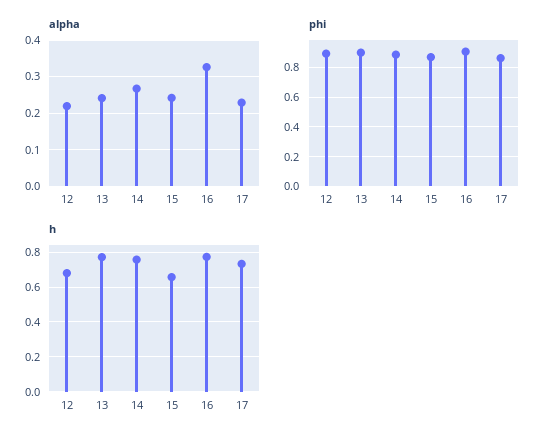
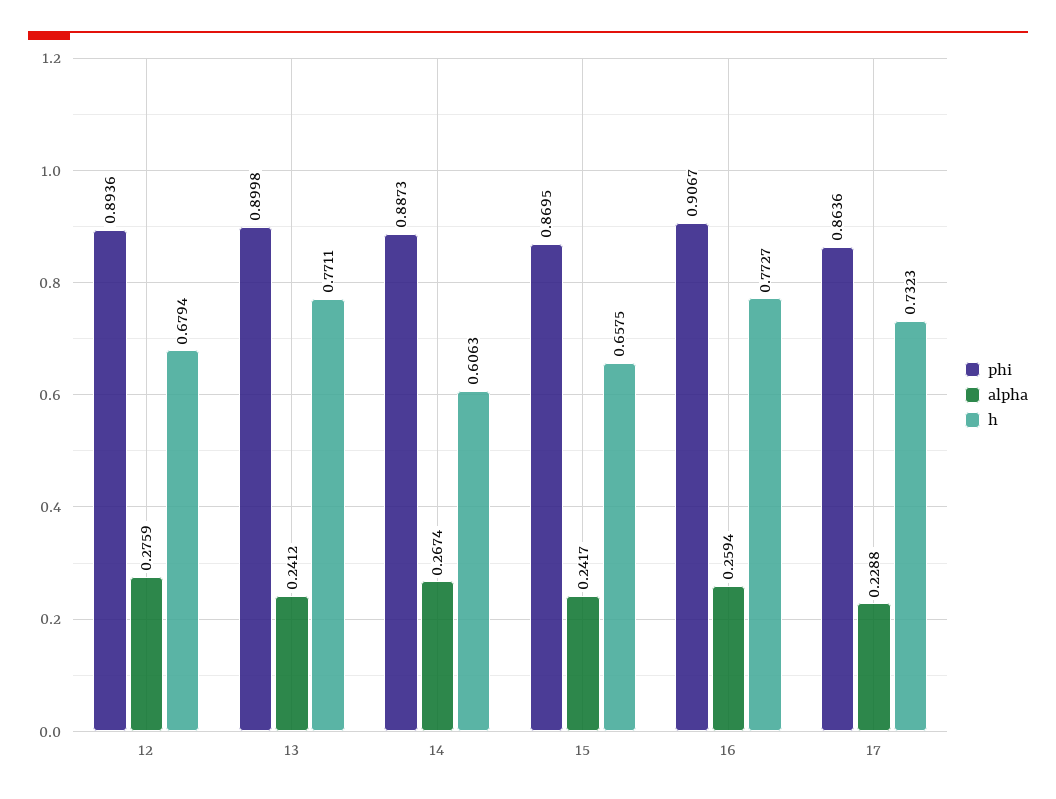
  {
    "alpha": {
-     "12": 0.22,
+     "12": 0.2759,
      "13": 0.2412,
      "14": 0.2674,
      "15": 0.2417,
-     "16": 0.32,
+     "16": 0.2594,
      "17": 0.2288
    },
    "phi": {
      "12": 0.8936,
      "13": 0.8998,
      "14": 0.8873,
      "15": 0.8695,
      "16": 0.9067,
      "17": 0.8636
    },
    "h": {
      "12": 0.6794,
      "13": 0.7711,
-     "14": 0.75,
+     "14": 0.6063,
      "15": 0.6575,
      "16": 0.7727,
      "17": 0.7323
    }
  }

